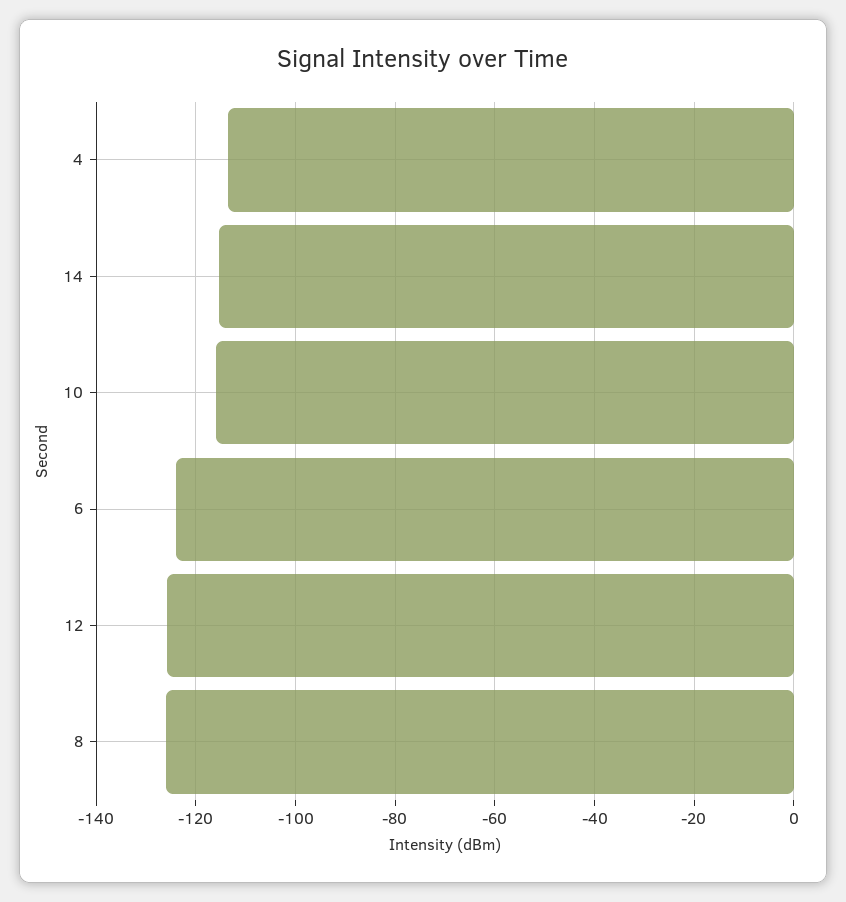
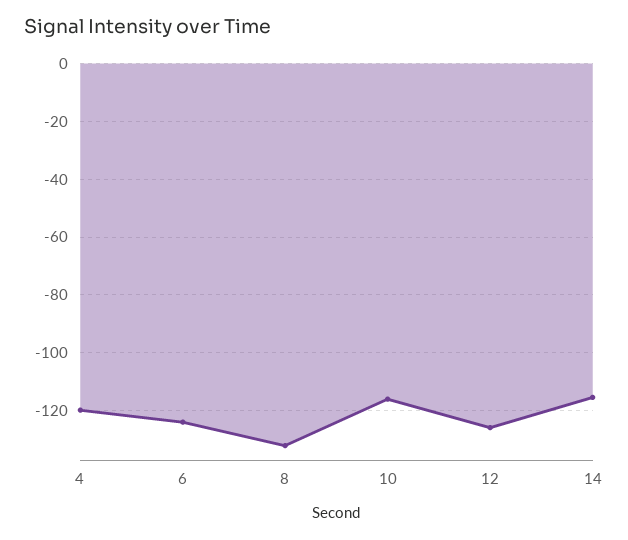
  {
-   "4": -114,
+   "4": -120,
    "14": -116,
    "10": -116,
    "6": -124,
    "12": -126,
-   "8": -126
+   "8": -132.5
  }

